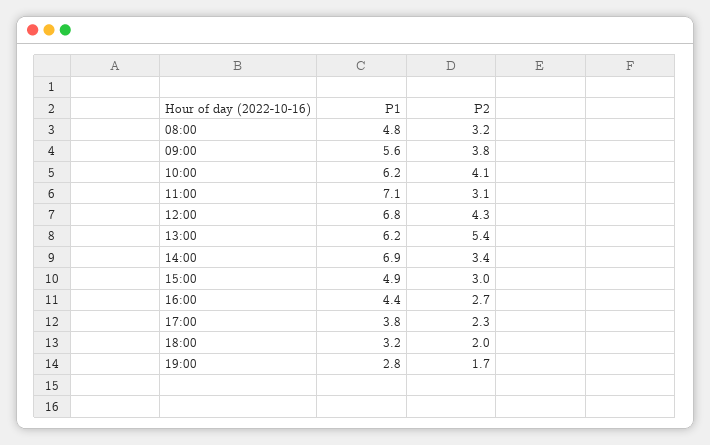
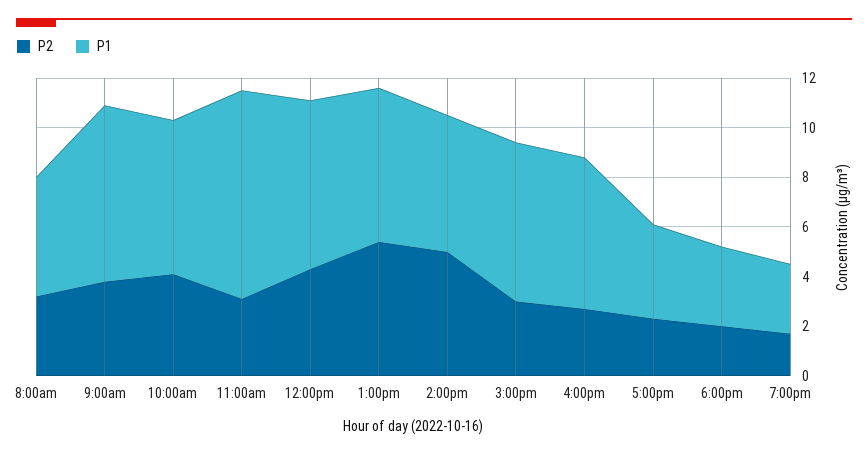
  {
    "P1": {
      "08:00": 4.8,
-     "09:00": 5.6,
+     "09:00": 7,
      "10:00": 6.2,
-     "11:00": 7.1,
+     "11:00": 8.5,
      "12:00": 6.8,
      "13:00": 6.2,
-     "14:00": 6.9,
+     "14:00": 5.5,
-     "15:00": 4.9,
+     "15:00": 6.5,
-     "16:00": 4.4,
+     "16:00": 6,
      "17:00": 3.8,
      "18:00": 3.2,
      "19:00": 2.8
    },
    "P2": {
      "08:00": 3.2,
      "09:00": 3.8,
      "10:00": 4.1,
      "11:00": 3.1,
      "12:00": 4.3,
      "13:00": 5.4,
-     "14:00": 3.4,
+     "14:00": 5,
      "15:00": 3,
      "16:00": 2.7,
      "17:00": 2.3,
      "18:00": 2,
      "19:00": 1.7
    }
  }

